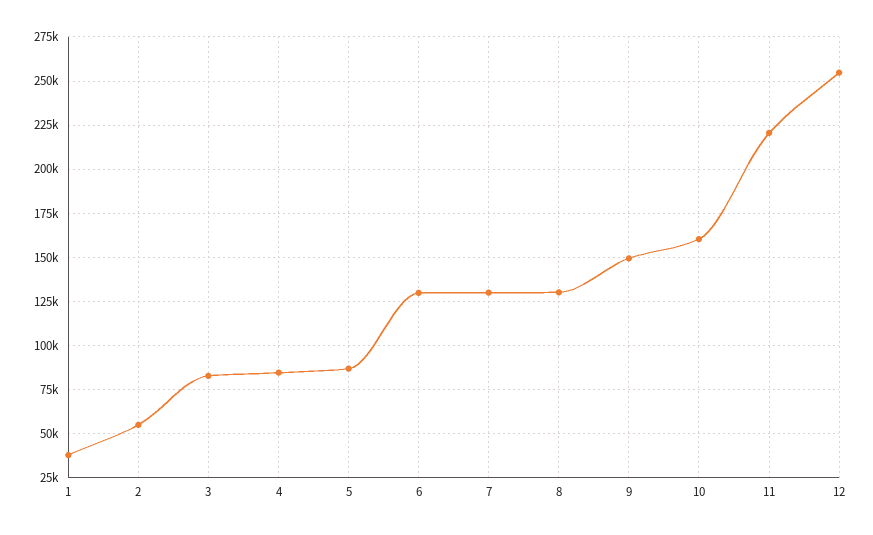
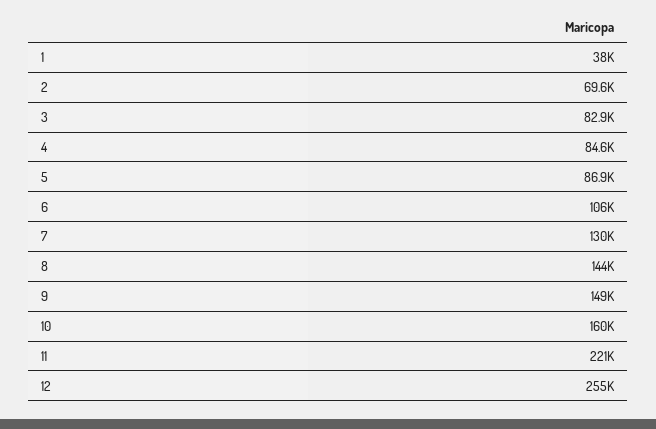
  {
    "1": 38000,
-   "2": 55000,
+   "2": 69600,
    "3": 82900,
    "4": 84600,
    "5": 86900,
-   "6": 130000,
+   "6": 106000,
    "7": 130000,
-   "8": 130000,
+   "8": 144000,
    "9": 149000,
    "10": 160000,
    "11": 221000,
    "12": 255000
  }

